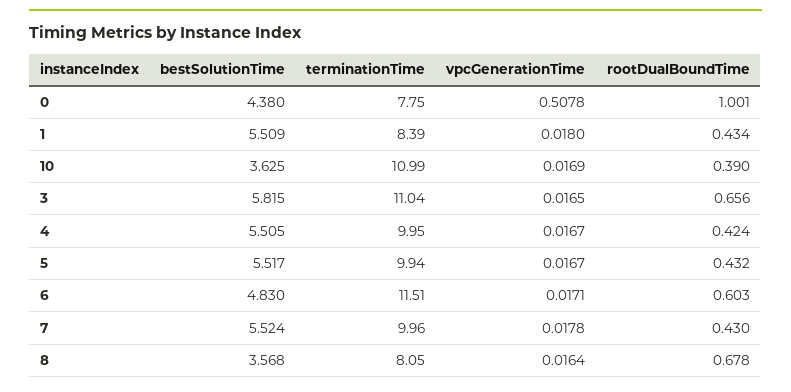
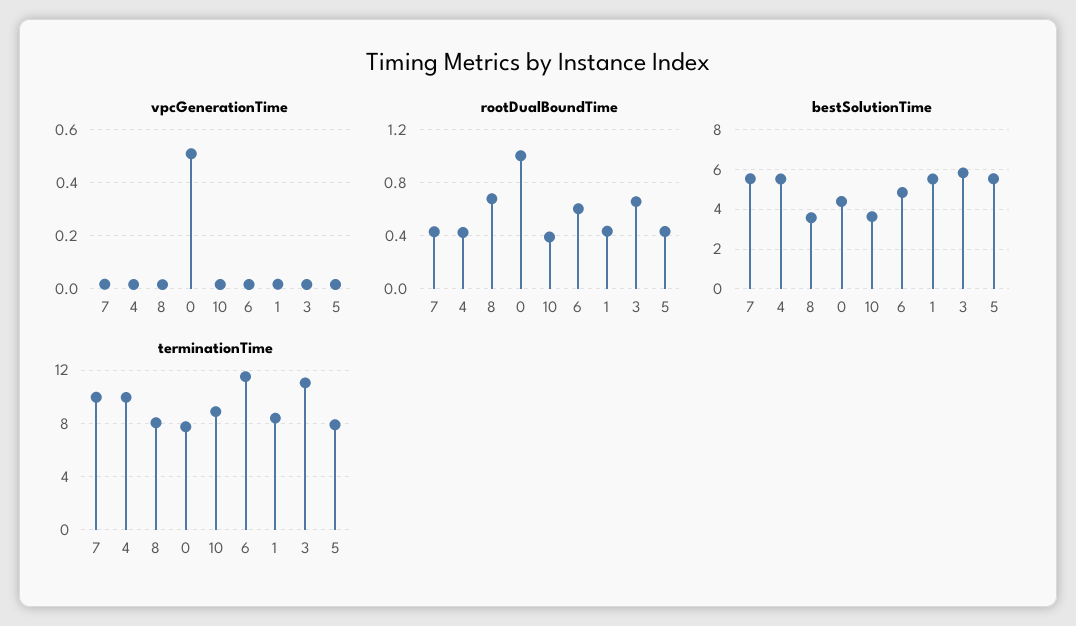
  {
    "bestSolutionTime": {
      "0": 4.38,
      "1": 5.509,
      "10": 3.625,
      "3": 5.815,
      "4": 5.505,
      "5": 5.517,
      "6": 4.83,
      "7": 5.524,
      "8": 3.568
    },
    "terminationTime": {
      "0": 7.75,
      "1": 8.39,
-     "10": 10.99,
+     "10": 9,
      "3": 11.04,
      "4": 9.95,
-     "5": 9.94,
+     "5": 8,
      "6": 11.51,
      "7": 9.96,
      "8": 8.05
    },
    "vpcGenerationTime": {
      "0": 0.5078,
      "1": 0.018,
      "10": 0.0169,
      "3": 0.0165,
      "4": 0.0167,
      "5": 0.0167,
      "6": 0.0171,
      "7": 0.0178,
      "8": 0.0164
    },
    "rootDualBoundTime": {
      "0": 1.001,
      "1": 0.434,
      "10": 0.39,
      "3": 0.656,
      "4": 0.424,
      "5": 0.432,
      "6": 0.603,
      "7": 0.43,
      "8": 0.678
    }
  }

